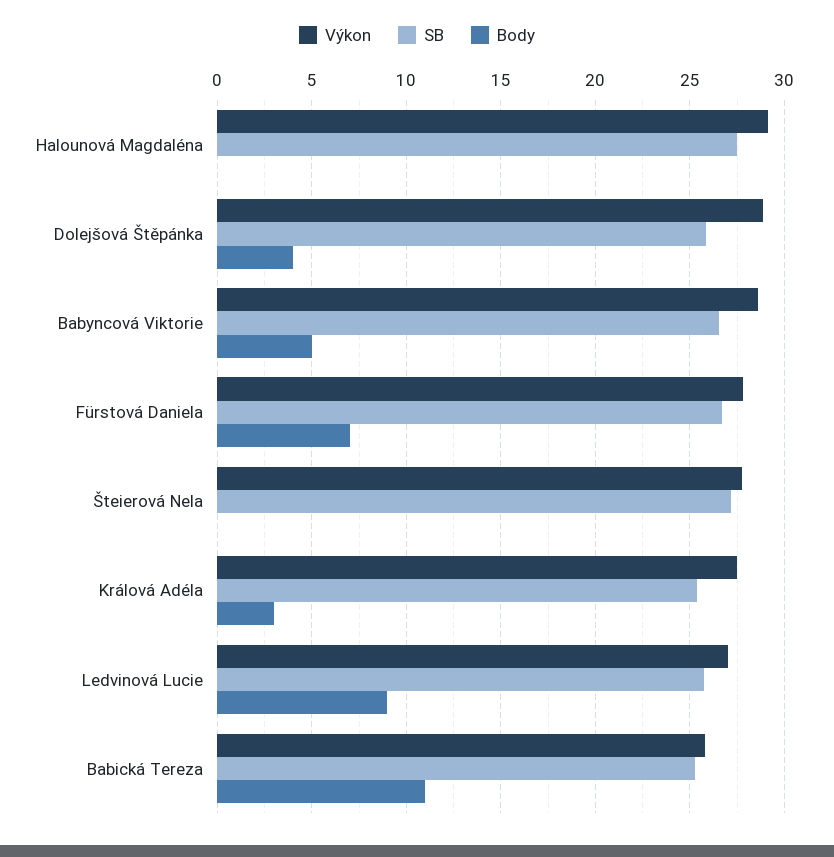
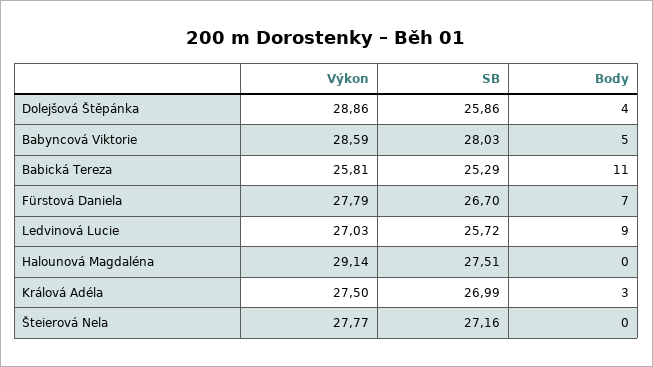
  {
    "Výkon": {
      "Halounová Magdaléna": 29.14,
      "Dolejšová Štěpánka": 28.86,
      "Babyncová Viktorie": 28.59,
      "Fürstová Daniela": 27.79,
      "Šteierová Nela": 27.77,
      "Králová Adéla": 27.5,
      "Ledvinová Lucie": 27.03,
      "Babická Tereza": 25.81
    },
    "SB": {
      "Halounová Magdaléna": 27.51,
      "Dolejšová Štěpánka": 25.86,
-     "Babyncová Viktorie": 26.5,
+     "Babyncová Viktorie": 28.03,
      "Fürstová Daniela": 26.7,
      "Šteierová Nela": 27.16,
-     "Králová Adéla": 25.5,
+     "Králová Adéla": 26.99,
      "Ledvinová Lucie": 25.72,
      "Babická Tereza": 25.29
    },
    "Body": {
      "Halounová Magdaléna": 0,
      "Dolejšová Štěpánka": 4,
      "Babyncová Viktorie": 5,
      "Fürstová Daniela": 7,
      "Šteierová Nela": 0,
      "Králová Adéla": 3,
      "Ledvinová Lucie": 9,
      "Babická Tereza": 11
    }
  }

